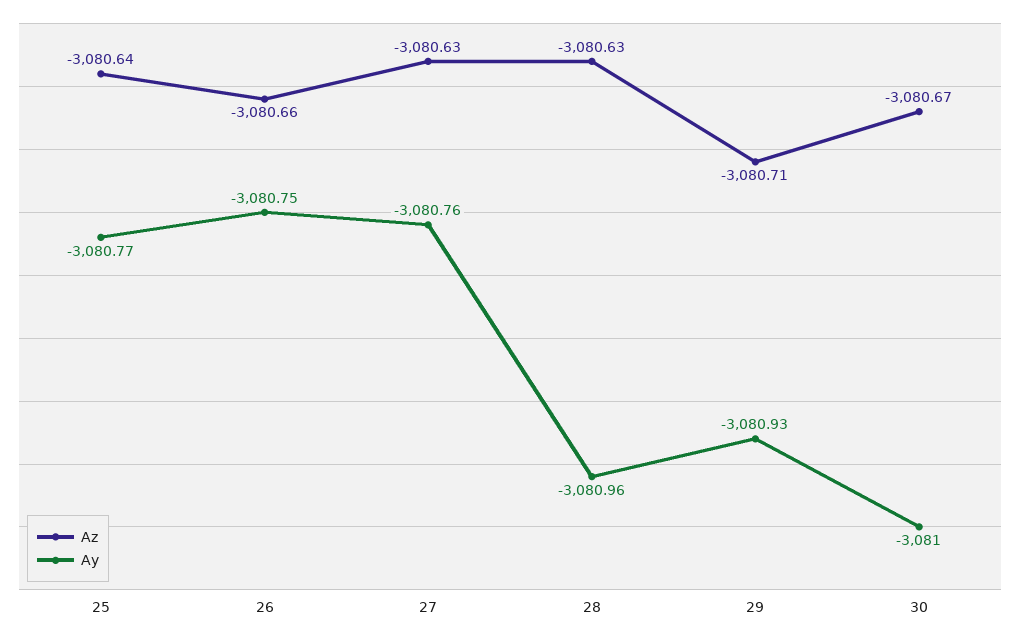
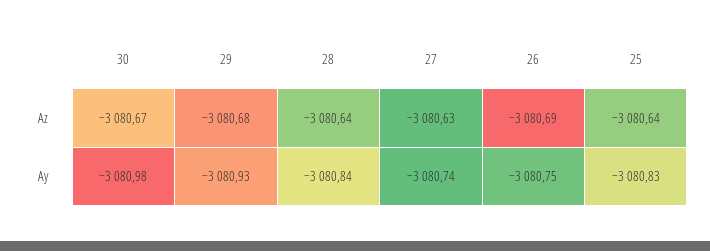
  {
    "Az": {
      "25": -3080.64,
-     "26": -3080.66,
+     "26": -3080.69,
      "27": -3080.63,
-     "28": -3080.63,
+     "28": -3080.64,
-     "29": -3080.71,
+     "29": -3080.68,
      "30": -3080.67
    },
    "Ay": {
-     "25": -3080.77,
+     "25": -3080.83,
      "26": -3080.75,
-     "27": -3080.76,
+     "27": -3080.74,
-     "28": -3080.96,
+     "28": -3080.84,
      "29": -3080.93,
-     "30": -3081
+     "30": -3080.98
    }
  }

